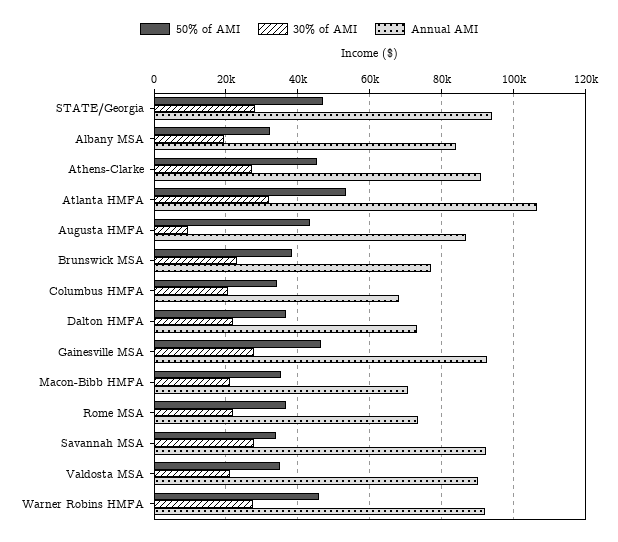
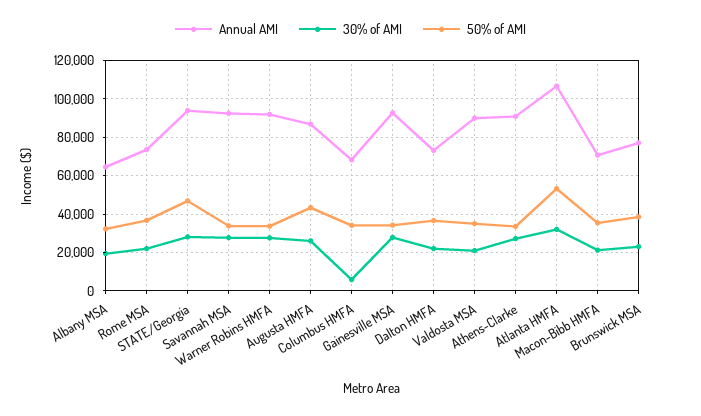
  {
    "50% of AMI": {
      "STATE/Georgia": 46000,
      "Albany MSA": 32000,
-     "Athens-Clarke": 46000,
+     "Athens-Clarke": 35000,
      "Atlanta HMFA": 54000,
      "Augusta HMFA": 44000,
      "Brunswick MSA": 38000,
      "Columbus HMFA": 34000,
      "Dalton HMFA": 36000,
-     "Gainesville MSA": 46000,
+     "Gainesville MSA": 35000,
      "Macon-Bibb HMFA": 36000,
      "Rome MSA": 36000,
      "Savannah MSA": 34000,
      "Valdosta MSA": 36000,
-     "Warner Robins HMFA": 46000
+     "Warner Robins HMFA": 35000
    },
    "30% of AMI": {
      "STATE/Georgia": 28000,
      "Albany MSA": 20000,
      "Athens-Clarke": 28000,
      "Atlanta HMFA": 32000,
-     "Augusta HMFA": 10000,
+     "Augusta HMFA": 25000,
      "Brunswick MSA": 24000,
-     "Columbus HMFA": 20000,
+     "Columbus HMFA": 5000,
      "Dalton HMFA": 22000,
      "Gainesville MSA": 28000,
      "Macon-Bibb HMFA": 22000,
      "Rome MSA": 22000,
      "Savannah MSA": 28000,
      "Valdosta MSA": 22000,
      "Warner Robins HMFA": 28000
    },
    "Annual AMI": {
      "STATE/Georgia": 94000,
-     "Albany MSA": 84000,
+     "Albany MSA": 65000,
      "Athens-Clarke": 90000,
      "Atlanta HMFA": 106000,
      "Augusta HMFA": 86000,
      "Brunswick MSA": 78000,
      "Columbus HMFA": 68000,
      "Dalton HMFA": 74000,
      "Gainesville MSA": 92000,
      "Macon-Bibb HMFA": 70000,
      "Rome MSA": 74000,
      "Savannah MSA": 92000,
      "Valdosta MSA": 90000,
      "Warner Robins HMFA": 92000
    }
  }

